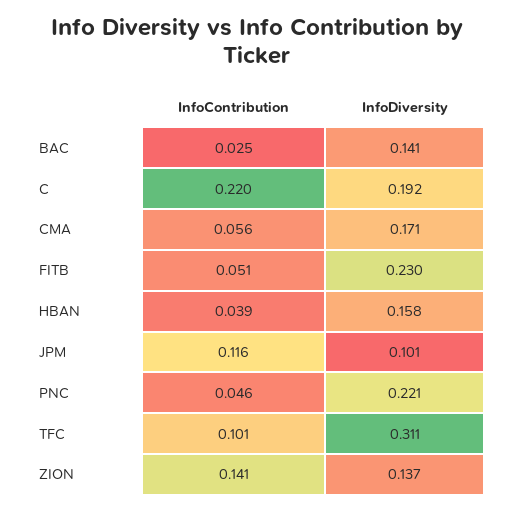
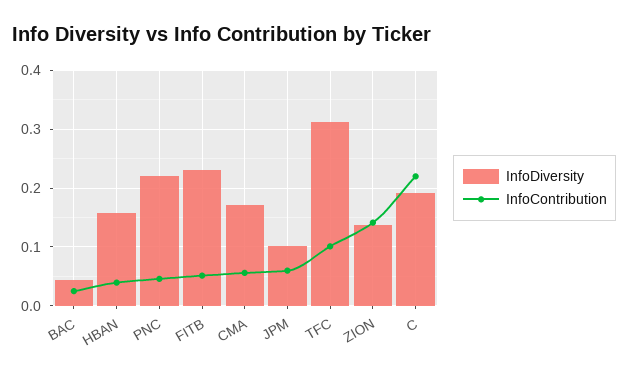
  {
    "InfoContribution": {
      "BAC": 0.025,
      "C": 0.22,
      "CMA": 0.056,
      "FITB": 0.051,
      "HBAN": 0.039,
-     "JPM": 0.116,
+     "JPM": 0.06,
      "PNC": 0.046,
      "TFC": 0.101,
      "ZION": 0.141
    },
    "InfoDiversity": {
-     "BAC": 0.141,
+     "BAC": 0.04,
      "C": 0.192,
      "CMA": 0.171,
      "FITB": 0.23,
      "HBAN": 0.158,
      "JPM": 0.101,
      "PNC": 0.221,
      "TFC": 0.311,
      "ZION": 0.137
    }
  }

